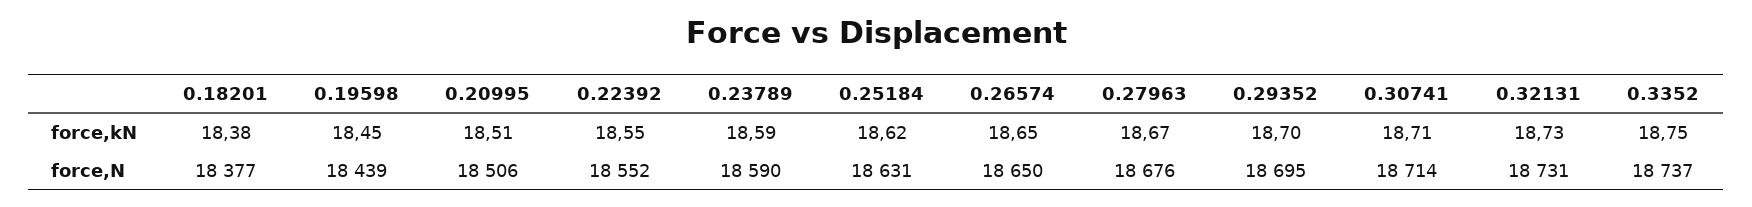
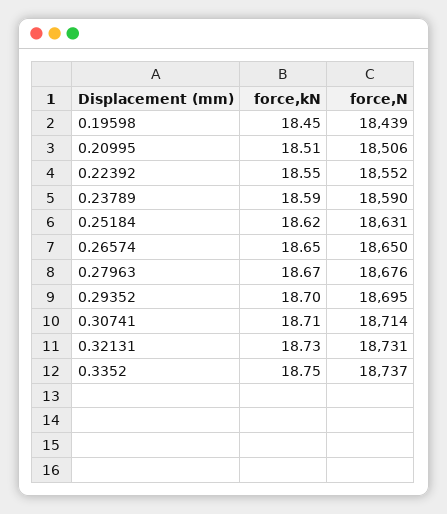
  {
-   "0.18201": {
-     "force,kN": 18.38,
-     "force,N": 18377
-   },
    "0.19598": {
      "force,kN": 18.45,
      "force,N": 18439
    },
    "0.20995": {
      "force,kN": 18.51,
      "force,N": 18506
    },
    "0.22392": {
      "force,kN": 18.55,
      "force,N": 18552
    },
    "0.23789": {
      "force,kN": 18.59,
      "force,N": 18590
    },
    "0.25184": {
      "force,kN": 18.62,
      "force,N": 18631
    },
    "0.26574": {
      "force,kN": 18.65,
      "force,N": 18650
    },
    "0.27963": {
      "force,kN": 18.67,
      "force,N": 18676
    },
    "0.29352": {
      "force,kN": 18.7,
      "force,N": 18695
    },
    "0.30741": {
      "force,kN": 18.71,
      "force,N": 18714
    },
    "0.32131": {
      "force,kN": 18.73,
      "force,N": 18731
    },
    "0.3352": {
      "force,kN": 18.75,
      "force,N": 18737
    }
  }

